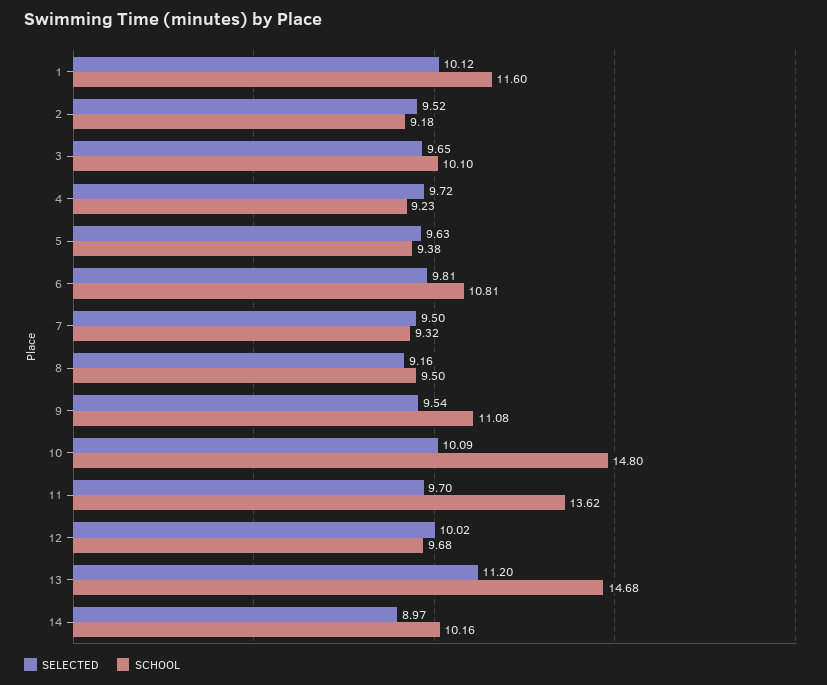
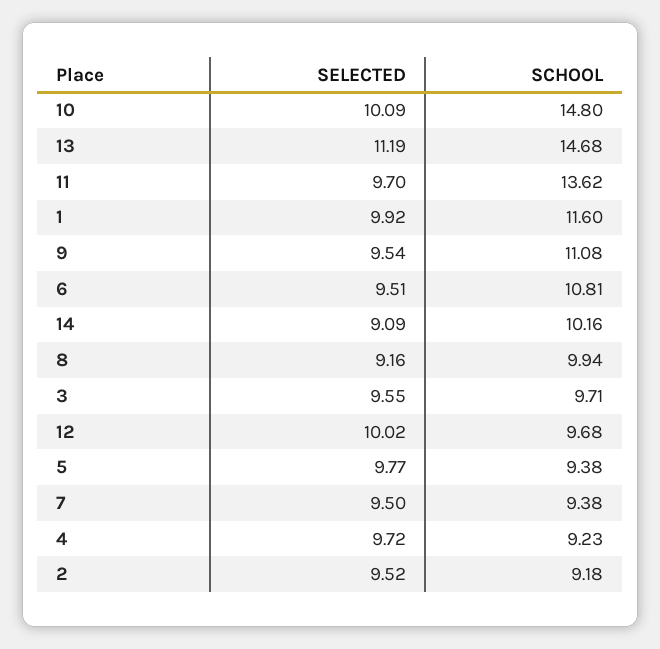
  {
    "SELECTED": {
-     "1": 10.12,
+     "1": 9.92,
      "2": 9.52,
-     "3": 9.65,
+     "3": 9.55,
      "4": 9.72,
-     "5": 9.63,
+     "5": 9.77,
-     "6": 9.81,
+     "6": 9.51,
      "7": 9.5,
      "8": 9.16,
      "9": 9.54,
      "10": 10.09,
      "11": 9.7,
      "12": 10.02,
-     "13": 11.2,
+     "13": 11.19,
-     "14": 8.97
+     "14": 9.09
    },
    "SCHOOL": {
      "1": 11.6,
      "2": 9.18,
-     "3": 10.1,
+     "3": 9.71,
      "4": 9.23,
      "5": 9.38,
      "6": 10.81,
-     "7": 9.32,
+     "7": 9.38,
-     "8": 9.5,
+     "8": 9.94,
      "9": 11.08,
      "10": 14.8,
      "11": 13.62,
      "12": 9.68,
      "13": 14.68,
      "14": 10.16
    }
  }

